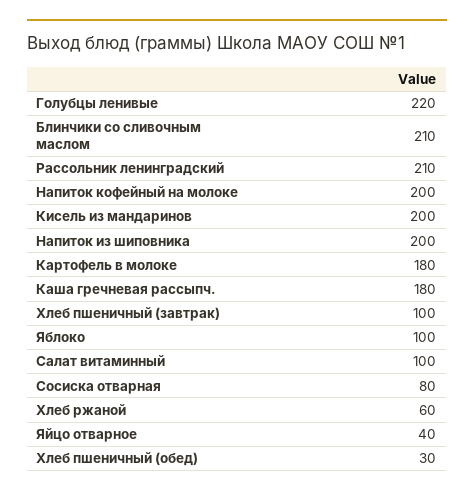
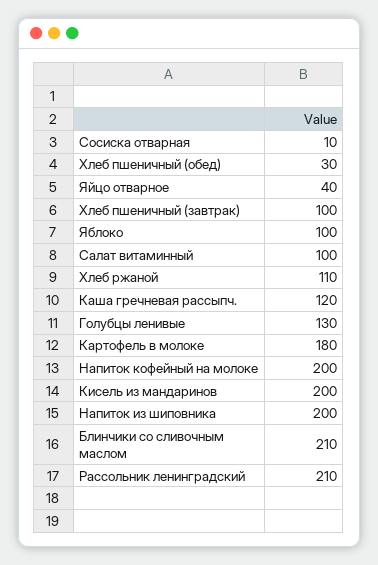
  {
-   "Голубцы ленивые": 220,
+   "Голубцы ленивые": 130,
    "Блинчики со сливочным маслом": 210,
    "Рассольник ленинградский": 210,
    "Напиток кофейный на молоке": 200,
    "Кисель из мандаринов": 200,
    "Напиток из шиповника": 200,
    "Картофель в молоке": 180,
-   "Каша гречневая рассыпч.": 180,
+   "Каша гречневая рассыпч.": 120,
    "Хлеб пшеничный (завтрак)": 100,
    "Яблоко": 100,
    "Салат витаминный": 100,
-   "Сосиска отварная": 80,
+   "Сосиска отварная": 10,
-   "Хлеб ржаной": 60,
+   "Хлеб ржаной": 110,
    "Яйцо отварное": 40,
    "Хлеб пшеничный (обед)": 30
  }

